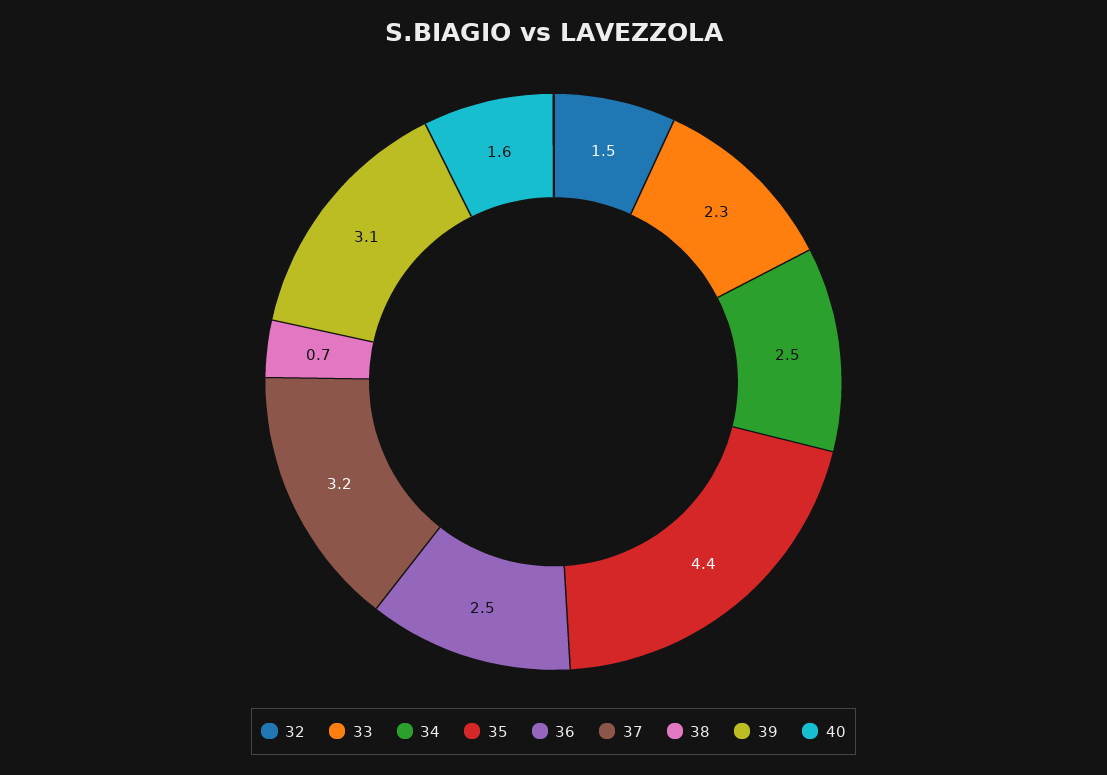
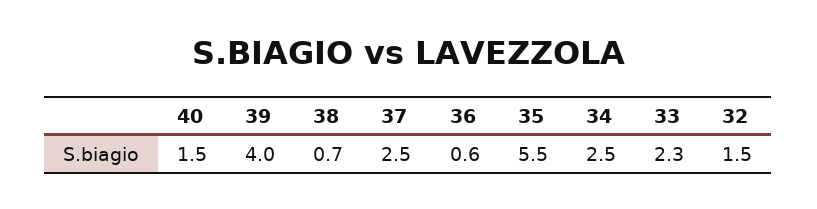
  {
    "32": 1.5,
    "33": 2.3,
    "34": 2.5,
-   "35": 4.4,
+   "35": 5.5,
-   "36": 2.5,
+   "36": 0.6,
-   "37": 3.2,
+   "37": 2.5,
    "38": 0.7,
-   "39": 3.1,
+   "39": 4,
-   "40": 1.6
+   "40": 1.5
  }

